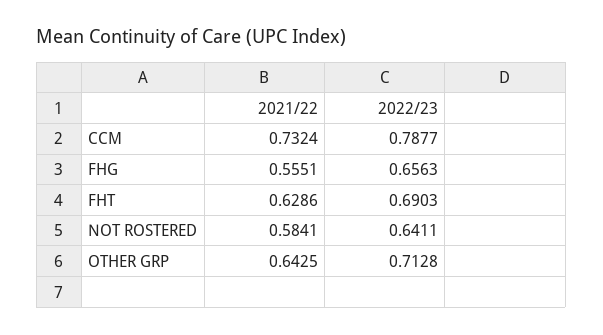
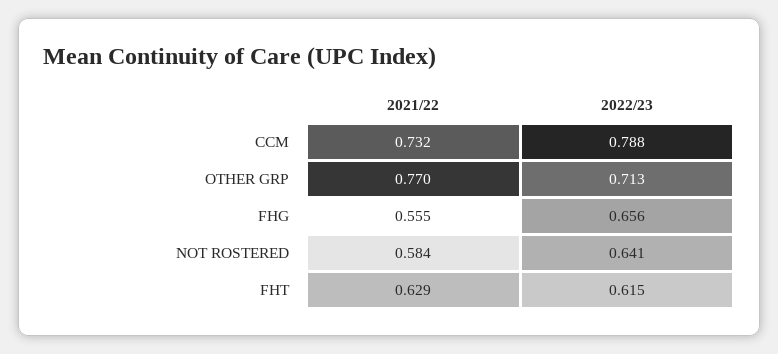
  {
    "2021/22": {
      "CCM": 0.7324,
      "FHG": 0.5551,
      "FHT": 0.6286,
      "NOT ROSTERED": 0.5841,
-     "OTHER GRP": 0.6425
+     "OTHER GRP": 0.77
    },
    "2022/23": {
      "CCM": 0.7877,
      "FHG": 0.6563,
-     "FHT": 0.6903,
+     "FHT": 0.615,
      "NOT ROSTERED": 0.6411,
      "OTHER GRP": 0.7128
    }
  }

